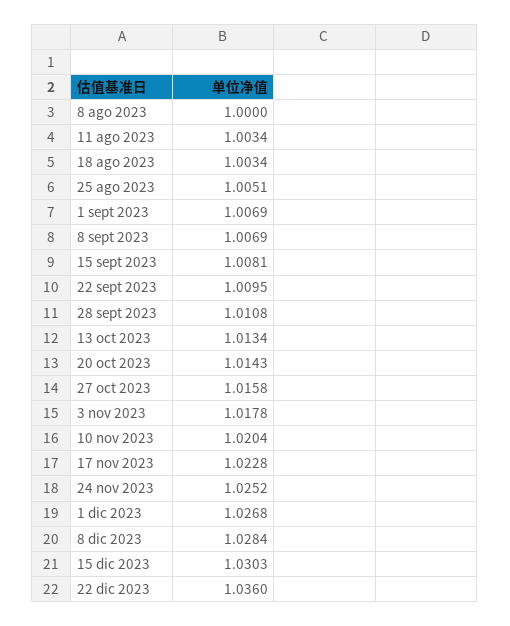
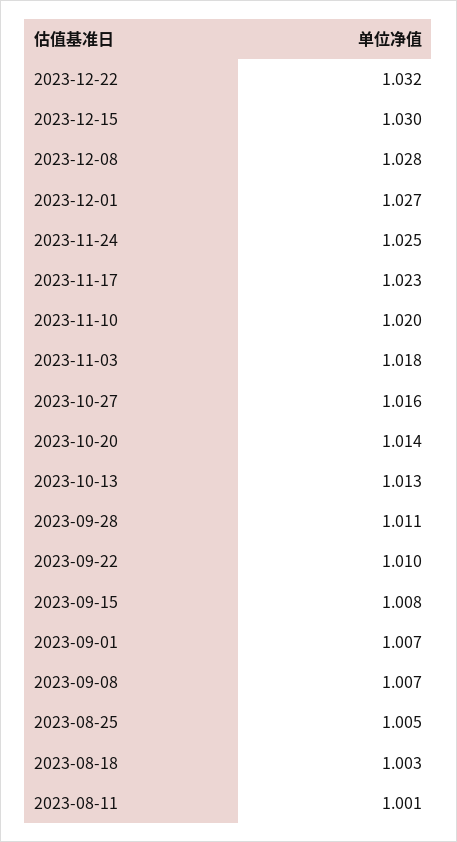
  {
-   "8 ago 2023": 1,
-   "11 ago 2023": 1.0034,
+   "11 ago 2023": 1.001,
    "18 ago 2023": 1.0034,
    "25 ago 2023": 1.0051,
    "1 sept 2023": 1.0069,
    "8 sept 2023": 1.0069,
    "15 sept 2023": 1.0081,
    "22 sept 2023": 1.0095,
    "28 sept 2023": 1.0108,
    "13 oct 2023": 1.0134,
    "20 oct 2023": 1.0143,
    "27 oct 2023": 1.0158,
    "3 nov 2023": 1.0178,
    "10 nov 2023": 1.0204,
    "17 nov 2023": 1.0228,
    "24 nov 2023": 1.0252,
    "1 dic 2023": 1.0268,
    "8 dic 2023": 1.0284,
    "15 dic 2023": 1.0303,
-   "22 dic 2023": 1.036
+   "22 dic 2023": 1.032
  }

